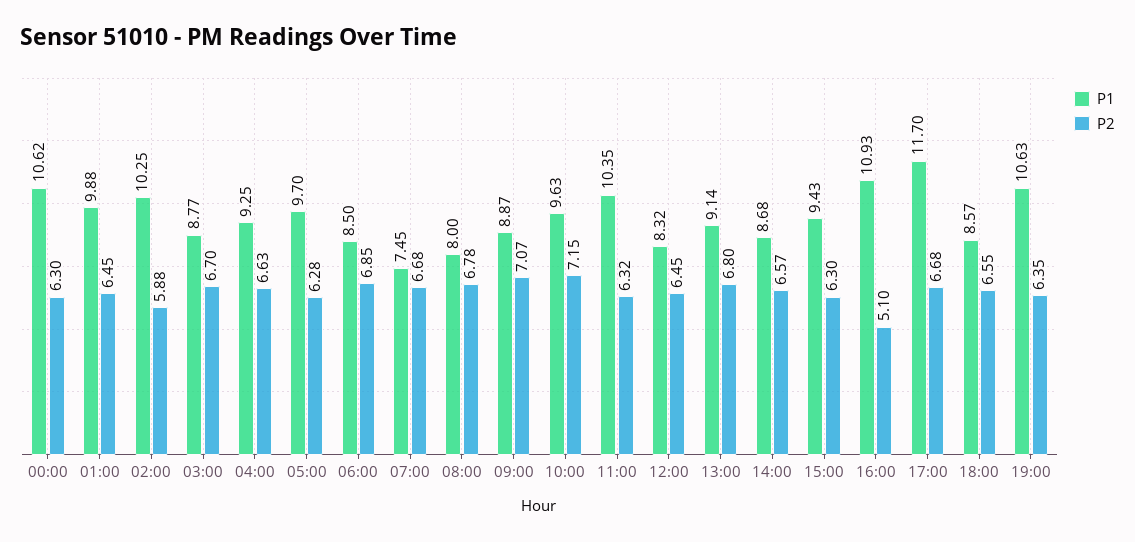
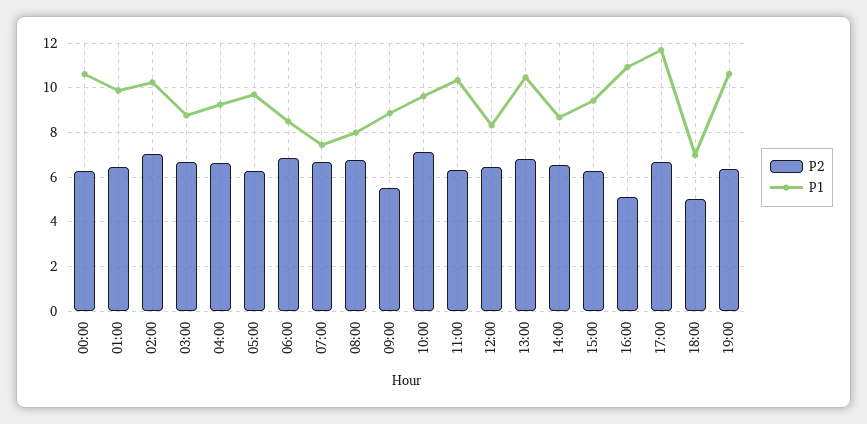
  {
    "P1": {
      "00:00": 10.62,
      "01:00": 9.88,
      "02:00": 10.25,
      "03:00": 8.77,
      "04:00": 9.25,
      "05:00": 9.7,
      "06:00": 8.5,
      "07:00": 7.45,
      "08:00": 8,
      "09:00": 8.87,
      "10:00": 9.63,
      "11:00": 10.35,
      "12:00": 8.32,
-     "13:00": 9.14,
+     "13:00": 10.5,
      "14:00": 8.68,
      "15:00": 9.43,
      "16:00": 10.93,
      "17:00": 11.7,
-     "18:00": 8.57,
+     "18:00": 7,
      "19:00": 10.63
    },
    "P2": {
      "00:00": 6.3,
      "01:00": 6.45,
-     "02:00": 5.88,
+     "02:00": 7,
      "03:00": 6.7,
      "04:00": 6.63,
      "05:00": 6.28,
      "06:00": 6.85,
      "07:00": 6.68,
      "08:00": 6.78,
-     "09:00": 7.07,
+     "09:00": 5.5,
      "10:00": 7.15,
      "11:00": 6.32,
      "12:00": 6.45,
      "13:00": 6.8,
      "14:00": 6.57,
      "15:00": 6.3,
      "16:00": 5.1,
      "17:00": 6.68,
-     "18:00": 6.55,
+     "18:00": 5,
      "19:00": 6.35
    }
  }

